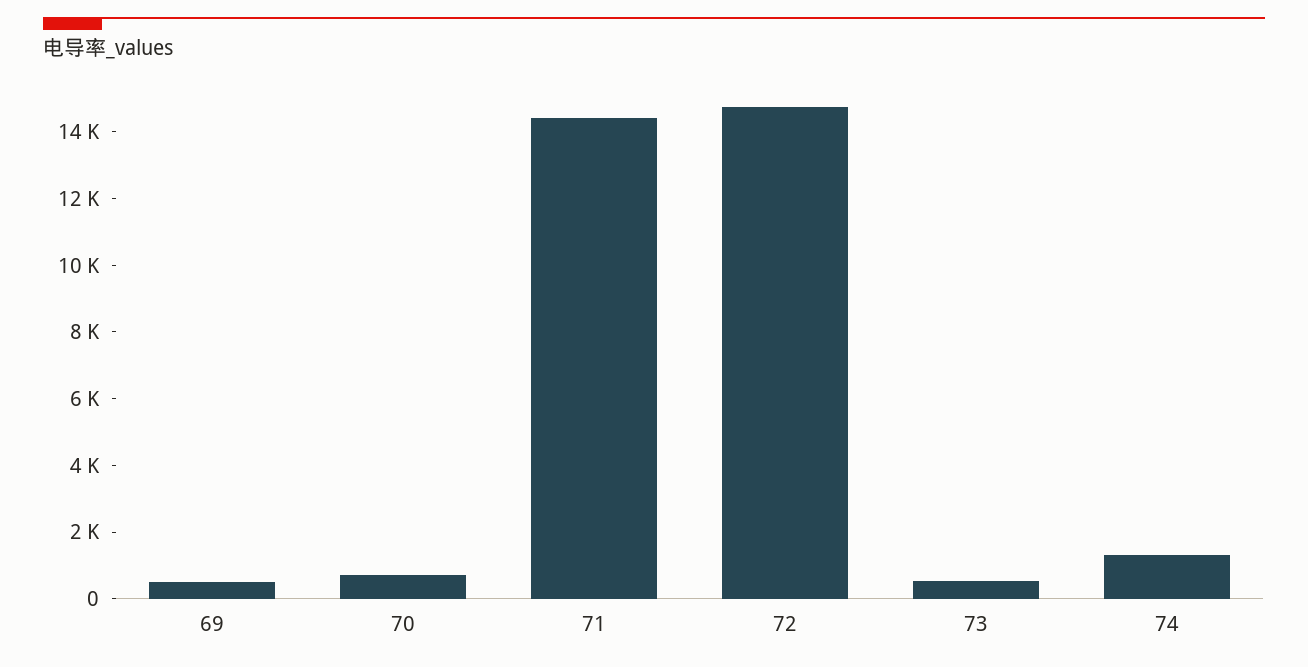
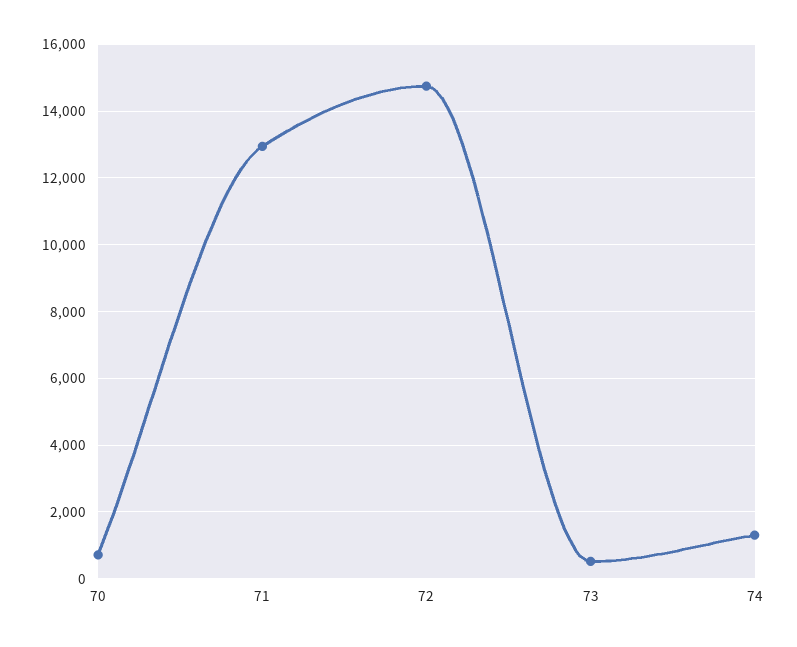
  {
-   "69": 500,
    "70": 800,
-   "71": 14500,
+   "71": 13000,
    "72": 14800,
    "73": 600,
    "74": 1400
  }

